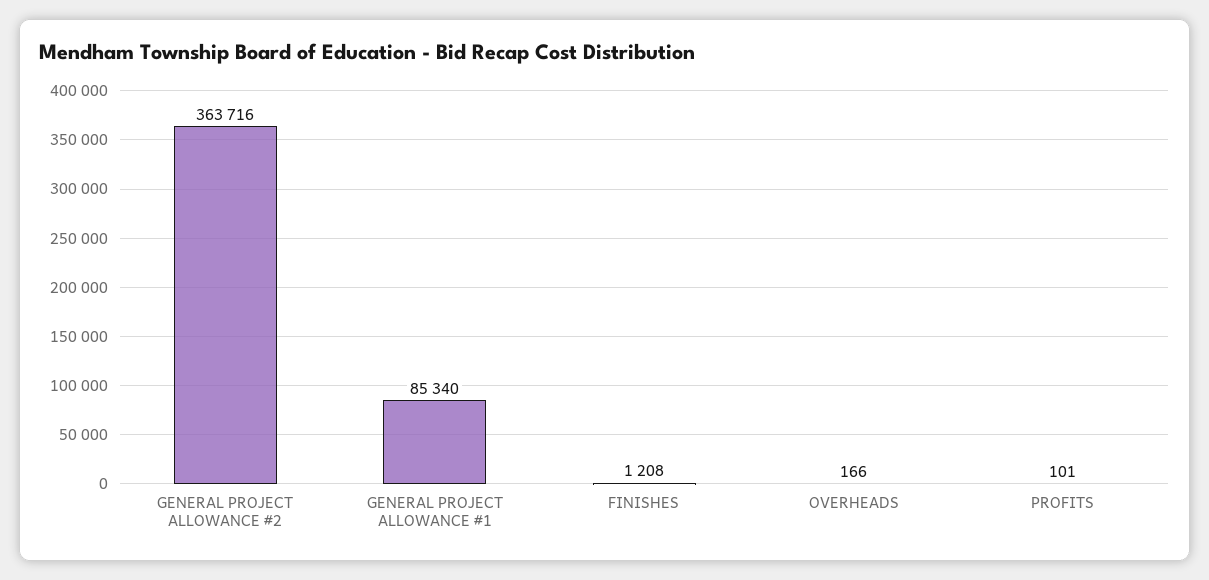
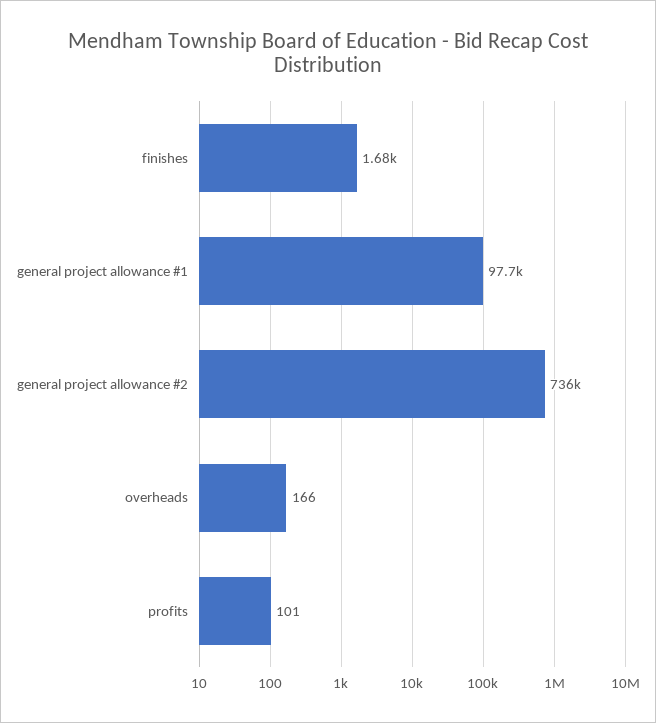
  {
-   "GENERAL PROJECT ALLOWANCE #2": 363716,
+   "GENERAL PROJECT ALLOWANCE #2": 736000,
-   "GENERAL PROJECT ALLOWANCE #1": 85340,
+   "GENERAL PROJECT ALLOWANCE #1": 97700,
-   "FINISHES": 1208,
+   "FINISHES": 1680,
    "OVERHEADS": 166,
    "PROFITS": 101
  }

